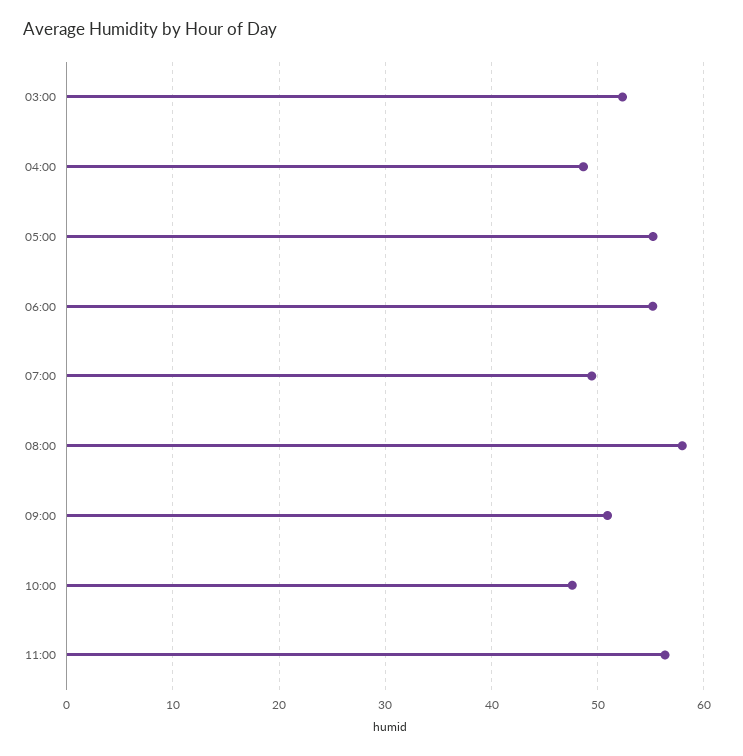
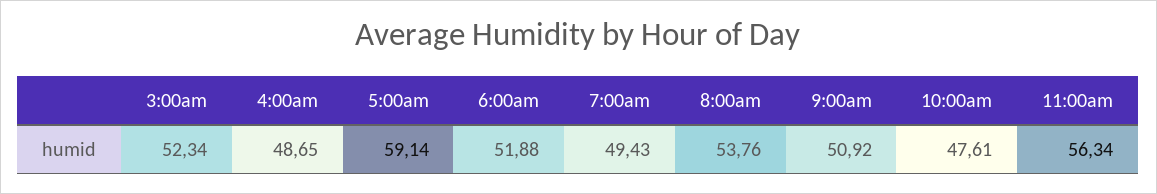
  {
    "03:00": 52.34,
    "04:00": 48.65,
-   "05:00": 55,
+   "05:00": 59.14,
-   "06:00": 55,
+   "06:00": 51.88,
    "07:00": 49.43,
-   "08:00": 58,
+   "08:00": 53.76,
    "09:00": 50.92,
    "10:00": 47.61,
    "11:00": 56.34
  }

